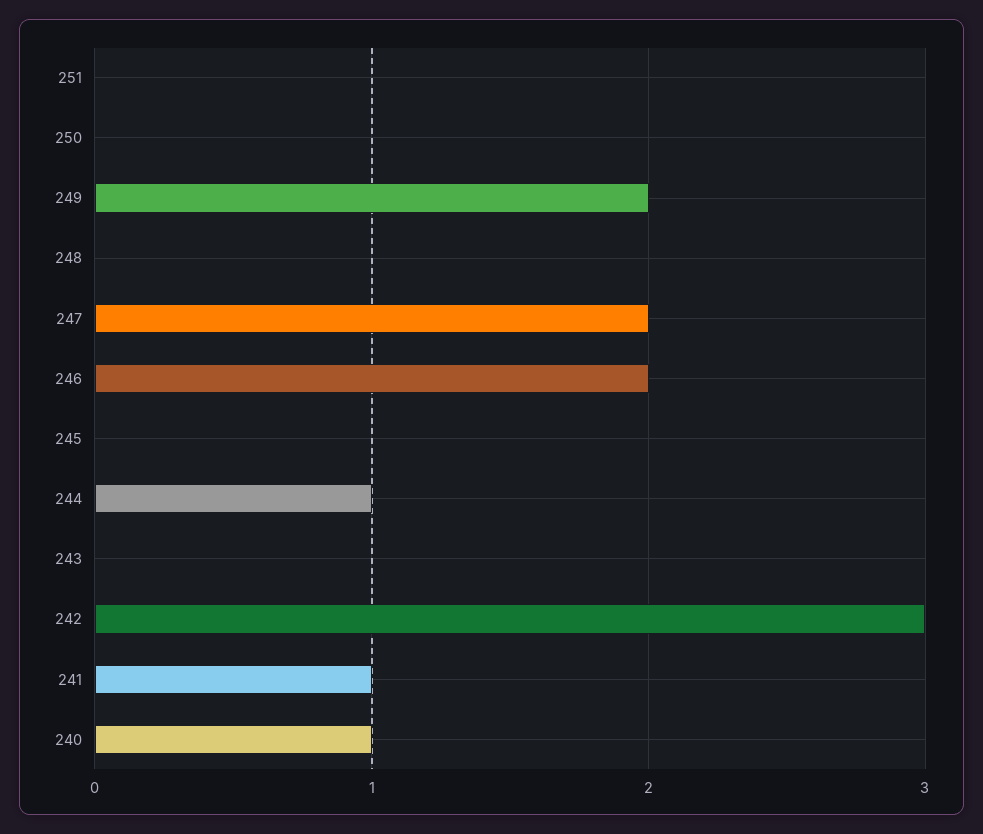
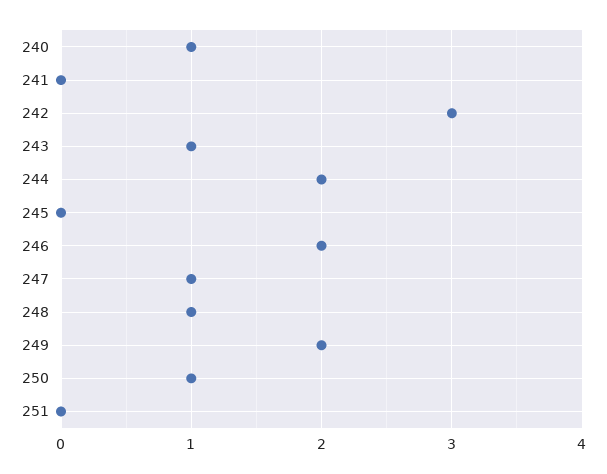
  {
    "251": 0,
-   "250": 0,
+   "250": 1,
    "249": 2,
-   "248": 0,
+   "248": 1,
-   "247": 2,
+   "247": 1,
    "246": 2,
    "245": 0,
-   "244": 1,
+   "244": 2,
-   "243": 0,
+   "243": 1,
    "242": 3,
-   "241": 1,
+   "241": 0,
    "240": 1
  }

